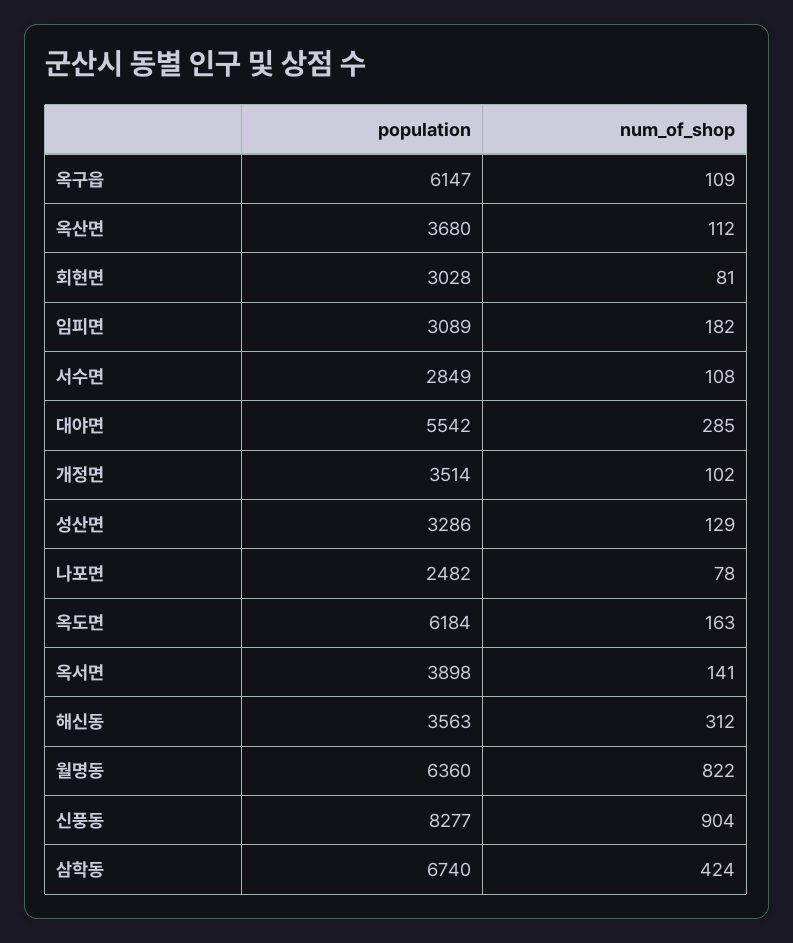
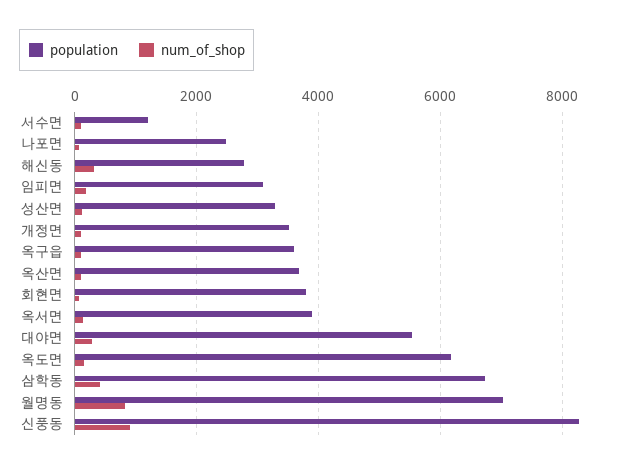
  {
    "population": {
-     "옥구읍": 6147,
+     "옥구읍": 3600,
      "옥산면": 3680,
-     "회현면": 3028,
+     "회현면": 3800,
      "임피면": 3089,
-     "서수면": 2849,
+     "서수면": 1200,
      "대야면": 5542,
      "개정면": 3514,
      "성산면": 3286,
      "나포면": 2482,
      "옥도면": 6184,
      "옥서면": 3898,
-     "해신동": 3563,
+     "해신동": 2800,
-     "월명동": 6360,
+     "월명동": 7000,
      "신풍동": 8277,
      "삼학동": 6740
    },
    "num_of_shop": {
      "옥구읍": 109,
      "옥산면": 112,
      "회현면": 81,
      "임피면": 182,
      "서수면": 108,
      "대야면": 285,
      "개정면": 102,
      "성산면": 129,
      "나포면": 78,
      "옥도면": 163,
      "옥서면": 141,
      "해신동": 312,
      "월명동": 822,
      "신풍동": 904,
      "삼학동": 424
    }
  }

